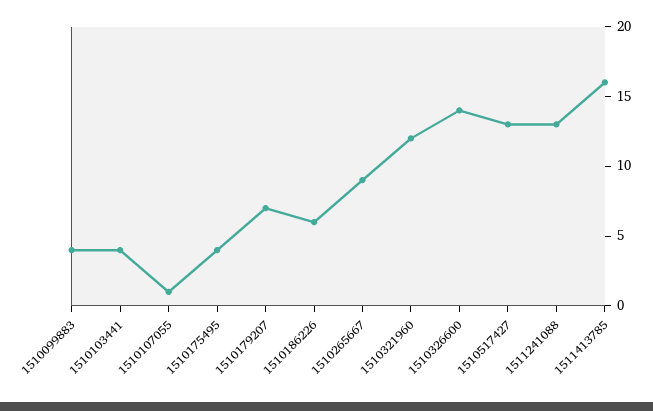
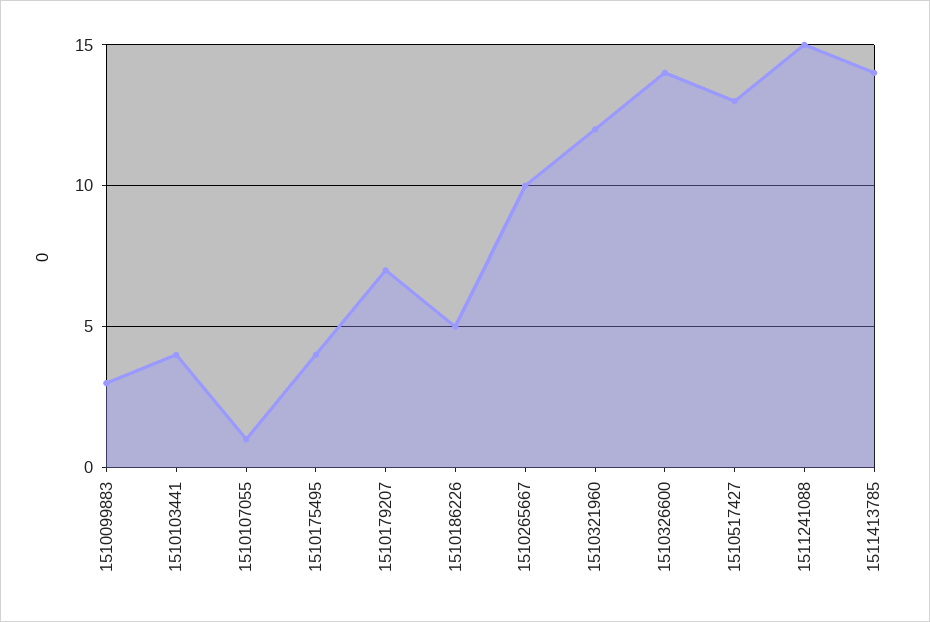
  {
-   "1510099883": 4,
+   "1510099883": 3,
    "1510103441": 4,
    "1510107055": 1,
    "1510175495": 4,
    "1510179207": 7,
-   "1510186226": 6,
+   "1510186226": 5,
-   "1510265667": 9,
+   "1510265667": 10,
    "1510321960": 12,
    "1510326600": 14,
    "1510517427": 13,
-   "1511241088": 13,
+   "1511241088": 15,
-   "1511413785": 16
+   "1511413785": 14
  }

